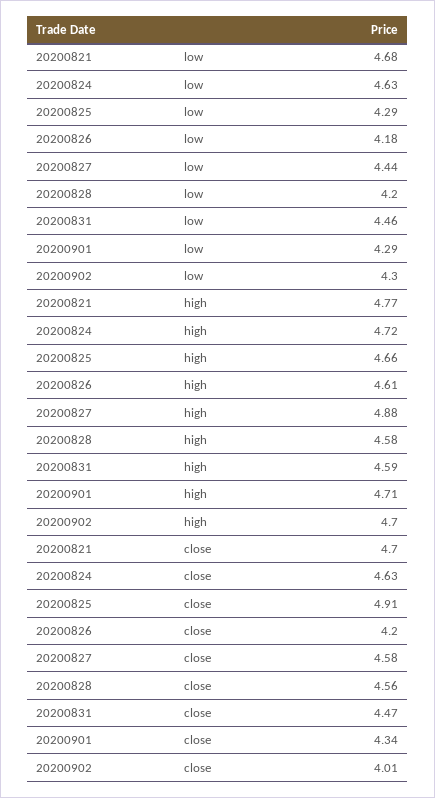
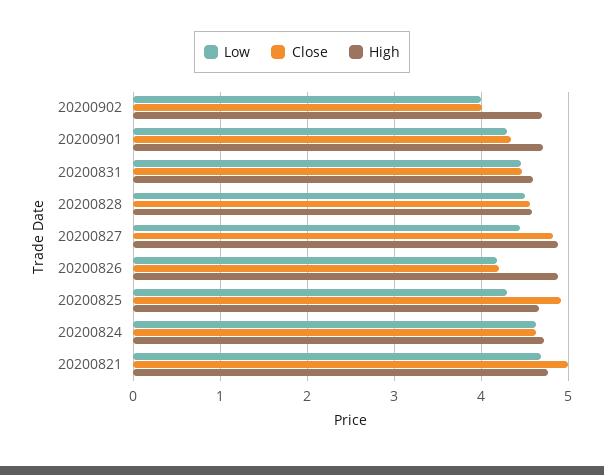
  {
    "low": {
      "20200821": 4.68,
      "20200824": 4.63,
      "20200825": 4.29,
      "20200826": 4.18,
      "20200827": 4.44,
-     "20200828": 4.2,
+     "20200828": 4.5,
      "20200831": 4.46,
      "20200901": 4.29,
-     "20200902": 4.3
+     "20200902": 4
    },
    "high": {
      "20200821": 4.77,
      "20200824": 4.72,
      "20200825": 4.66,
-     "20200826": 4.61,
+     "20200826": 4.9,
      "20200827": 4.88,
      "20200828": 4.58,
      "20200831": 4.59,
      "20200901": 4.71,
      "20200902": 4.7
    },
    "close": {
-     "20200821": 4.7,
+     "20200821": 5,
      "20200824": 4.63,
      "20200825": 4.91,
      "20200826": 4.2,
-     "20200827": 4.58,
+     "20200827": 4.8,
      "20200828": 4.56,
      "20200831": 4.47,
      "20200901": 4.34,
      "20200902": 4.01
    }
  }

